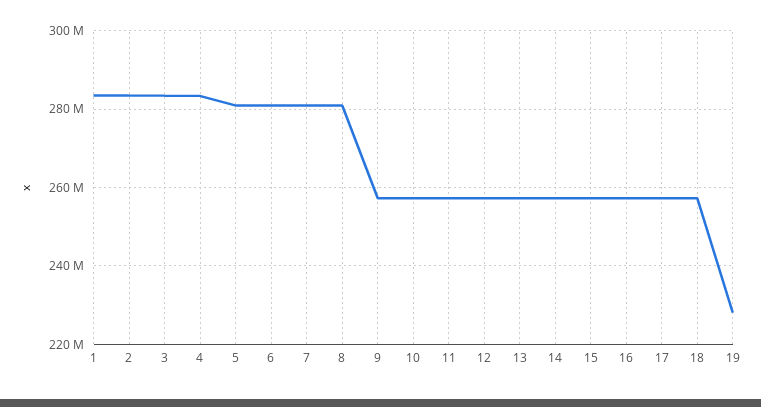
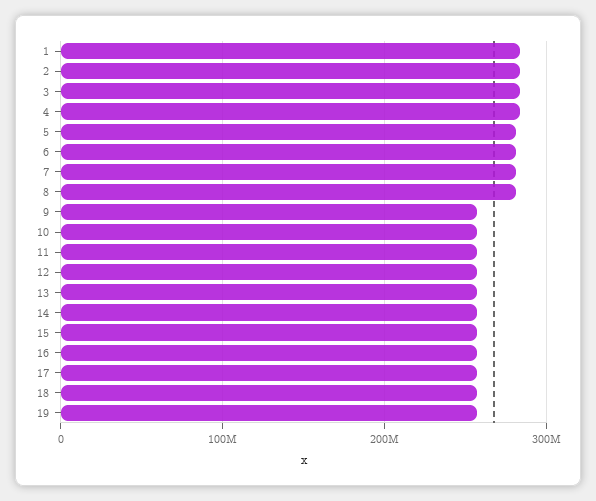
  {
    "1": 284000000,
    "2": 284000000,
    "3": 284000000,
    "4": 284000000,
    "5": 280000000,
    "6": 280000000,
    "7": 280000000,
    "8": 280000000,
    "9": 258000000,
    "10": 258000000,
    "11": 258000000,
    "12": 258000000,
    "13": 258000000,
    "14": 258000000,
    "15": 258000000,
    "16": 258000000,
    "17": 258000000,
    "18": 258000000,
-   "19": 228000000
+   "19": 260000000
  }

